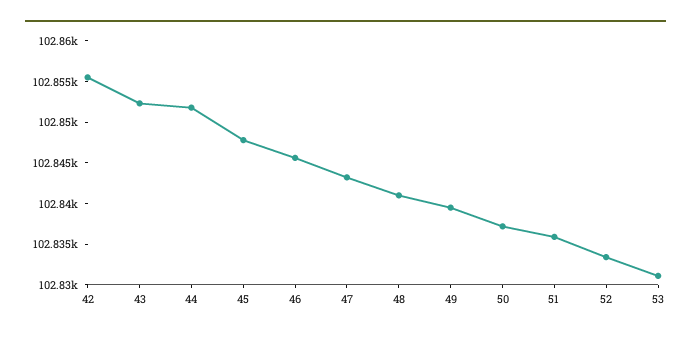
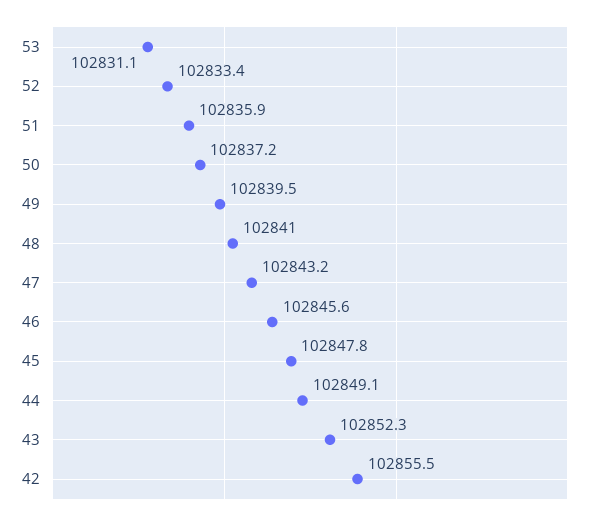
  {
    "42": 102855.5,
    "43": 102852.3,
-   "44": 102852,
+   "44": 102849.1,
    "45": 102847.8,
    "46": 102845.6,
    "47": 102843.2,
    "48": 102841,
    "49": 102839.5,
    "50": 102837.2,
    "51": 102835.9,
    "52": 102833.4,
    "53": 102831.1
  }

